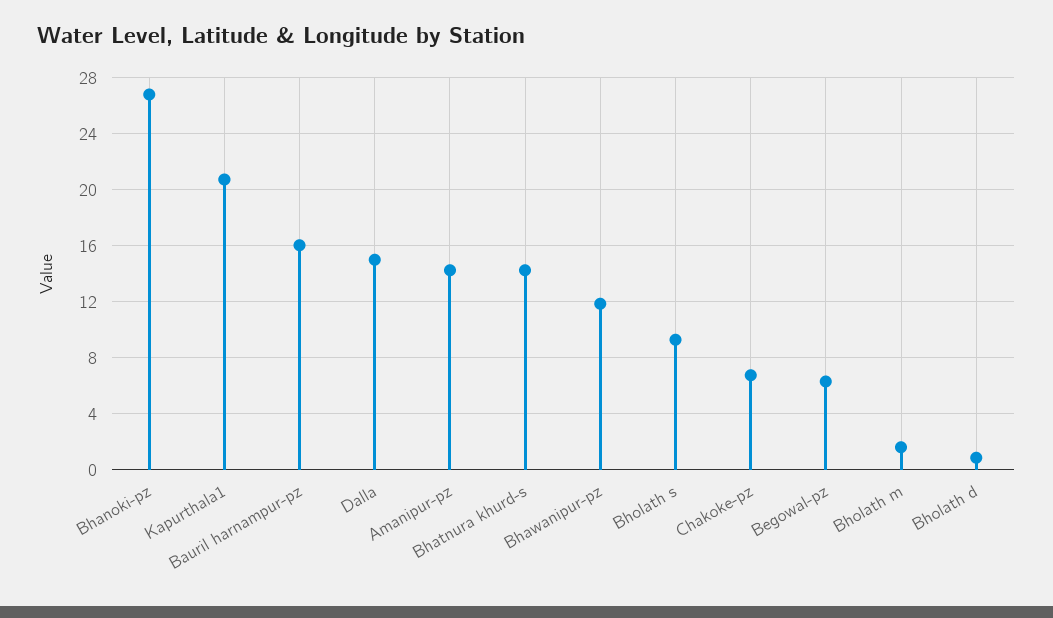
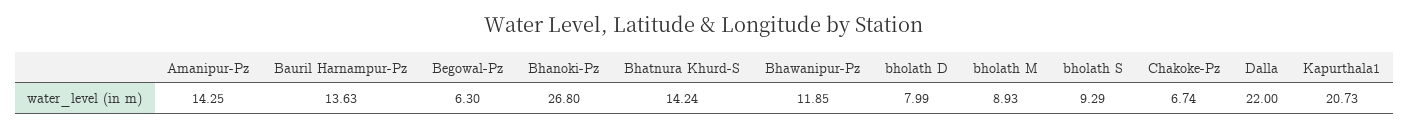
  {
    "Bhanoki-pz": 26.8,
    "Kapurthala1": 20.73,
-   "Bauril harnampur-pz": 16,
+   "Bauril harnampur-pz": 13.63,
-   "Dalla": 15,
+   "Dalla": 22,
    "Amanipur-pz": 14.25,
    "Bhatnura khurd-s": 14.24,
    "Bhawanipur-pz": 11.85,
    "Bholath s": 9.29,
    "Chakoke-pz": 6.74,
    "Begowal-pz": 6.3,
-   "Bholath m": 1.5,
+   "Bholath m": 8.93,
-   "Bholath d": 1
+   "Bholath d": 7.99
  }

